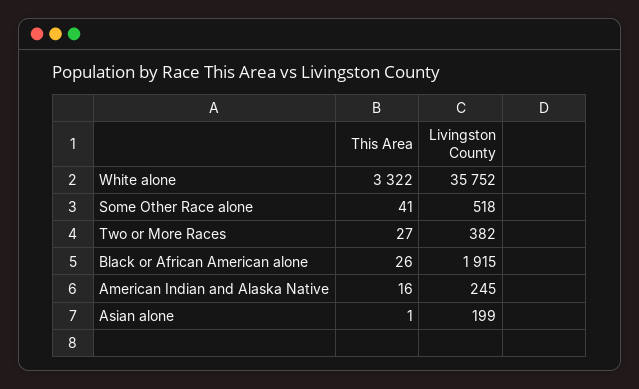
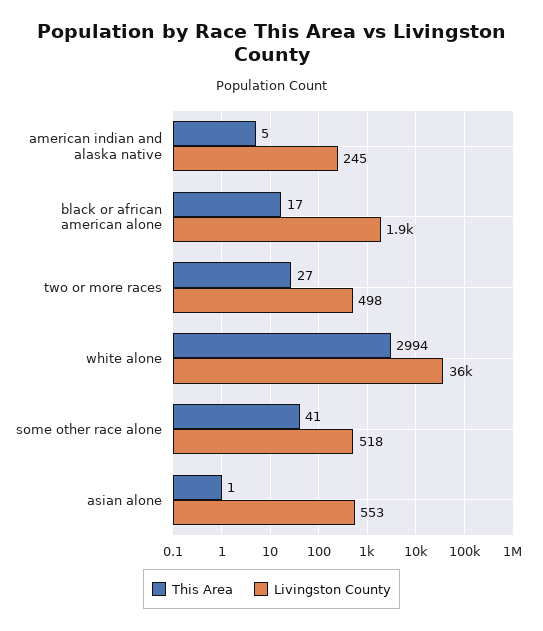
  {
    "This Area": {
-     "White alone": 3322,
+     "White alone": 2994,
      "Some Other Race alone": 41,
      "Two or More Races": 27,
-     "Black or African American alone": 26,
+     "Black or African American alone": 17,
-     "American Indian and Alaska Native": 16,
+     "American Indian and Alaska Native": 5,
      "Asian alone": 1
    },
    "Livingston County": {
      "White alone": 35752,
      "Some Other Race alone": 518,
-     "Two or More Races": 382,
+     "Two or More Races": 498,
      "Black or African American alone": 1915,
      "American Indian and Alaska Native": 245,
-     "Asian alone": 199
+     "Asian alone": 553
    }
  }

